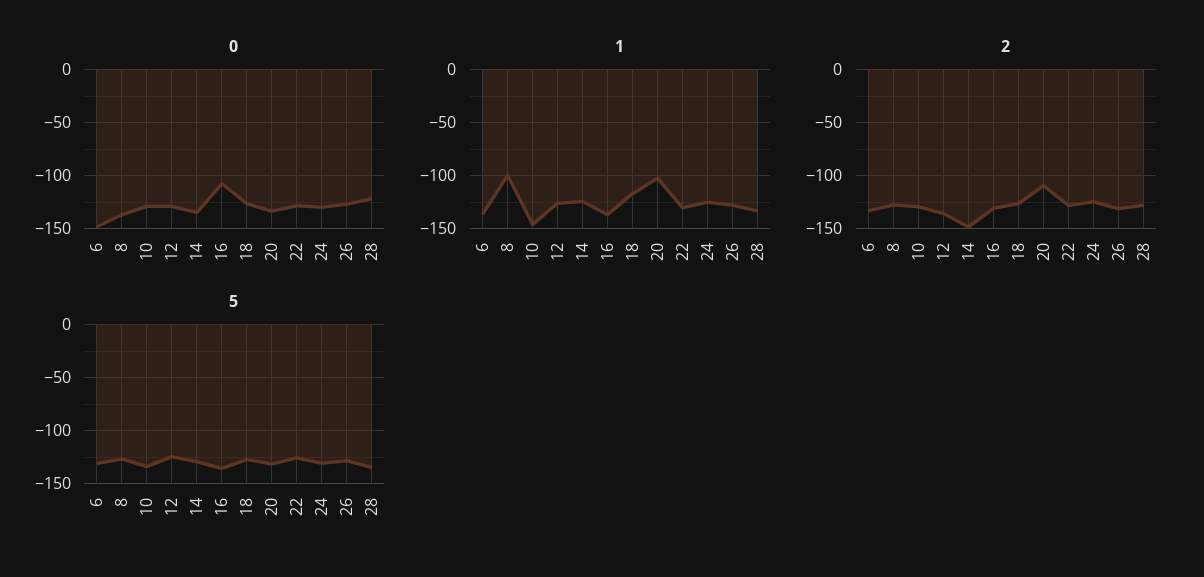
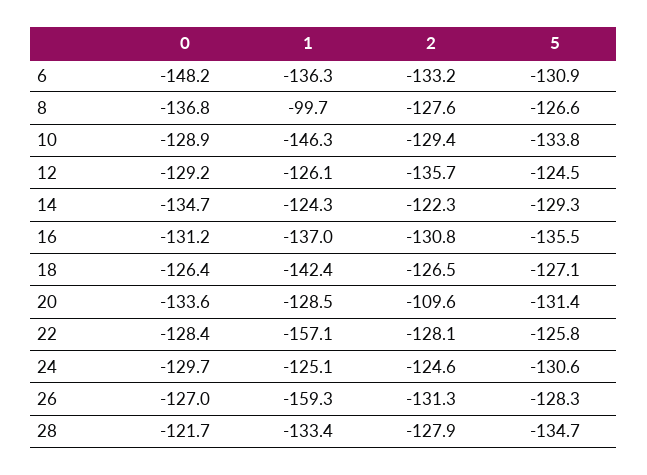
  {
    "0": {
      "6": -148.2,
      "8": -136.8,
      "10": -128.9,
      "12": -129.2,
      "14": -134.7,
-     "16": -110,
+     "16": -131.2,
      "18": -126.4,
      "20": -133.6,
      "22": -128.4,
      "24": -129.7,
      "26": -127,
      "28": -121.7
    },
    "1": {
      "6": -136.3,
      "8": -99.7,
      "10": -146.3,
      "12": -126.1,
      "14": -124.3,
      "16": -137,
-     "18": -120,
+     "18": -142.4,
-     "20": -100,
+     "20": -128.5,
-     "22": -130,
+     "22": -157.1,
      "24": -125.1,
-     "26": -130,
+     "26": -159.3,
      "28": -133.4
    },
    "2": {
      "6": -133.2,
      "8": -127.6,
      "10": -129.4,
      "12": -135.7,
-     "14": -150,
+     "14": -122.3,
      "16": -130.8,
      "18": -126.5,
      "20": -109.6,
      "22": -128.1,
      "24": -124.6,
      "26": -131.3,
      "28": -127.9
    },
    "5": {
      "6": -130.9,
      "8": -126.6,
      "10": -133.8,
      "12": -124.5,
      "14": -129.3,
      "16": -135.5,
      "18": -127.1,
      "20": -131.4,
      "22": -125.8,
      "24": -130.6,
      "26": -128.3,
      "28": -134.7
    }
  }

